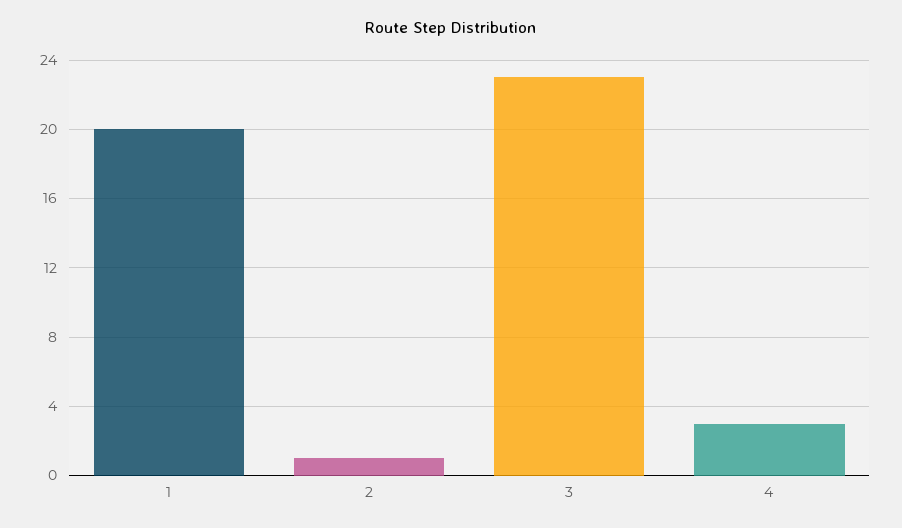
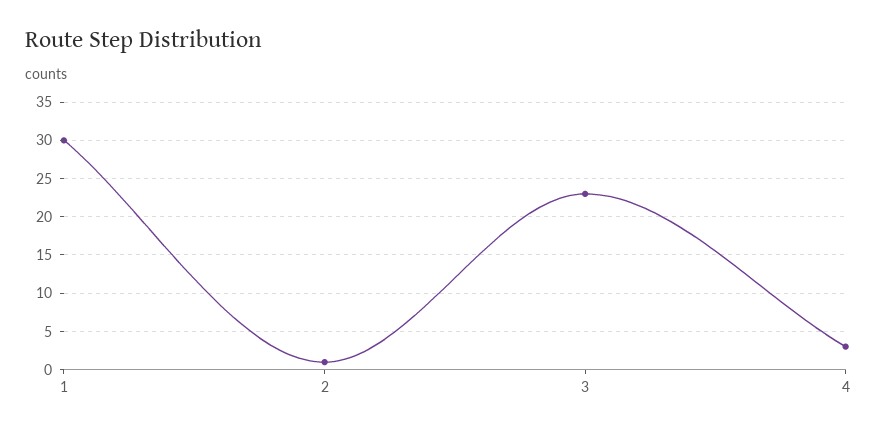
  {
-   "1": 20,
+   "1": 30,
    "2": 1,
    "3": 23,
    "4": 3
  }

